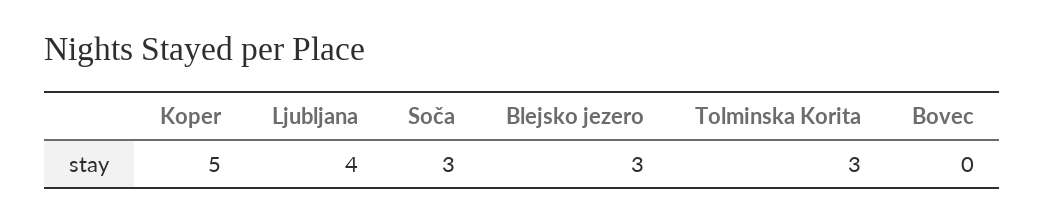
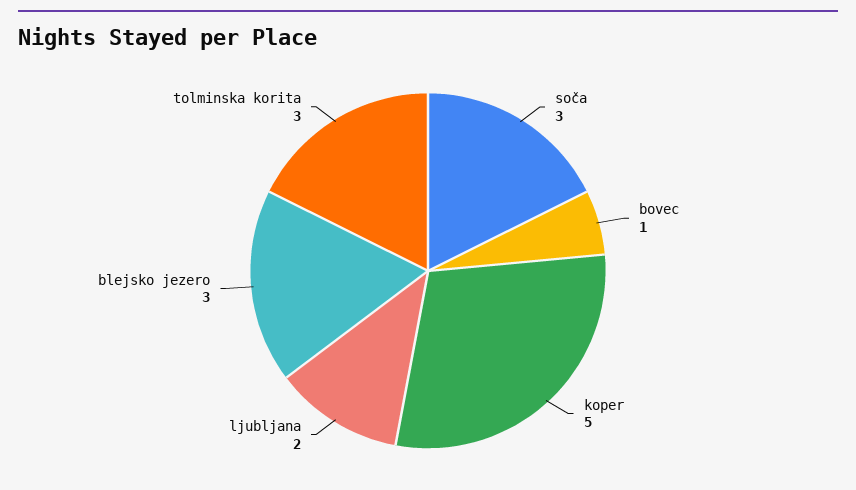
  {
    "Koper": 5,
-   "Ljubljana": 4,
+   "Ljubljana": 2,
    "Soča": 3,
    "Blejsko jezero": 3,
    "Tolminska Korita": 3,
-   "Bovec": 0
+   "Bovec": 1
  }

